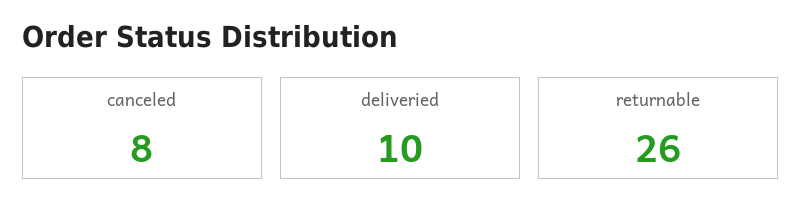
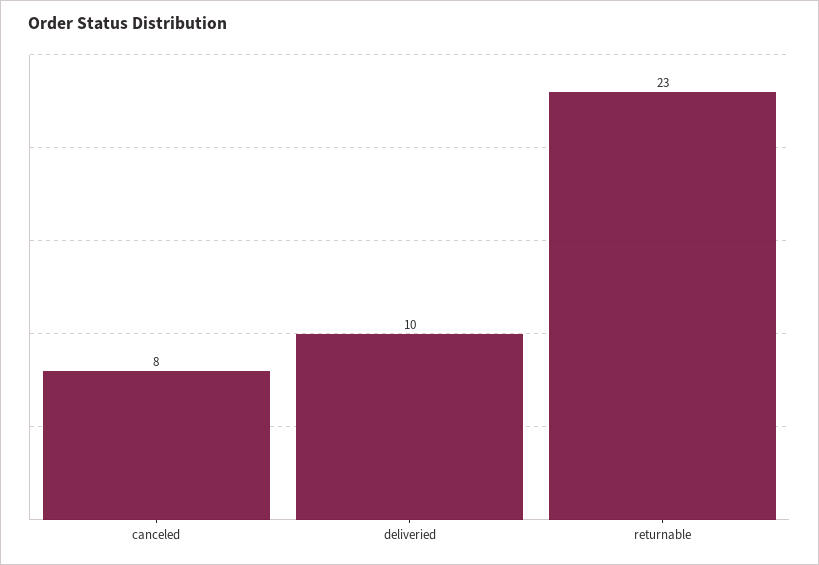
  {
    "canceled": 8,
    "deliveried": 10,
-   "returnable": 26
+   "returnable": 23
  }

